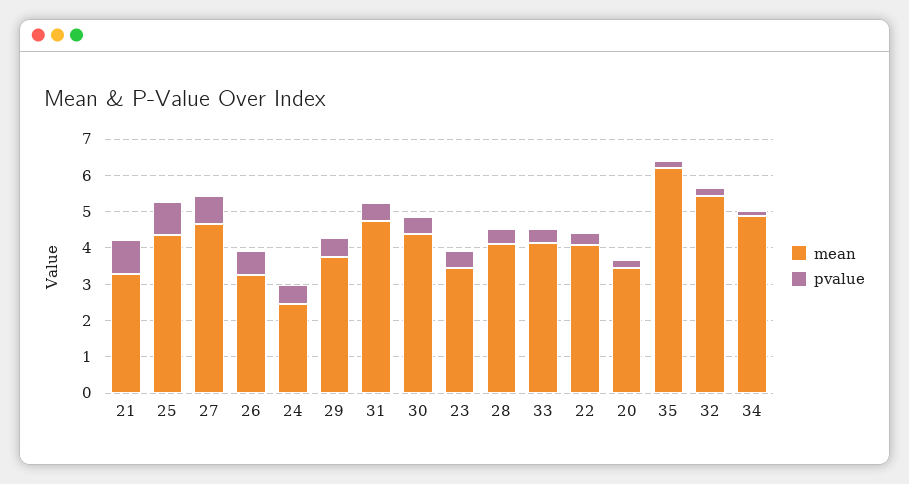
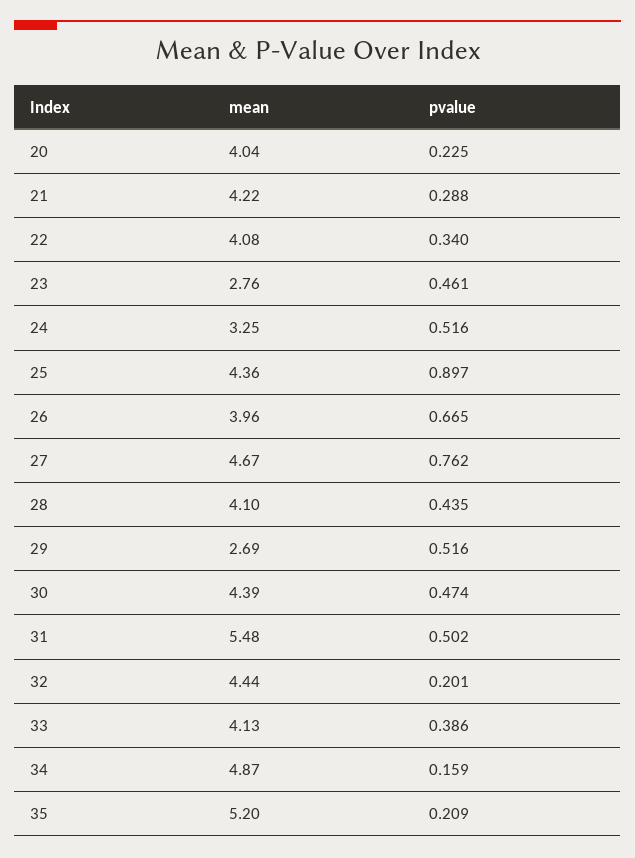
  {
    "mean": {
-     "21": 3.25,
+     "21": 4.22,
      "25": 4.36,
      "27": 4.67,
-     "26": 3.25,
+     "26": 3.96,
-     "24": 2.5,
+     "24": 3.25,
-     "29": 3.75,
+     "29": 2.69,
-     "31": 4.75,
+     "31": 5.48,
      "30": 4.39,
-     "23": 3.5,
+     "23": 2.76,
      "28": 4.1,
      "33": 4.13,
      "22": 4.08,
-     "20": 3.5,
+     "20": 4.04,
-     "35": 6.25,
+     "35": 5.2,
-     "32": 5.5,
+     "32": 4.44,
      "34": 4.87
    },
    "pvalue": {
-     "21": 1,
+     "21": 0.288,
      "25": 0.897,
      "27": 0.762,
      "26": 0.665,
      "24": 0.516,
      "29": 0.516,
      "31": 0.502,
      "30": 0.474,
      "23": 0.461,
      "28": 0.435,
      "33": 0.386,
      "22": 0.34,
      "20": 0.225,
      "35": 0.209,
      "32": 0.201,
      "34": 0.159
    }
  }

